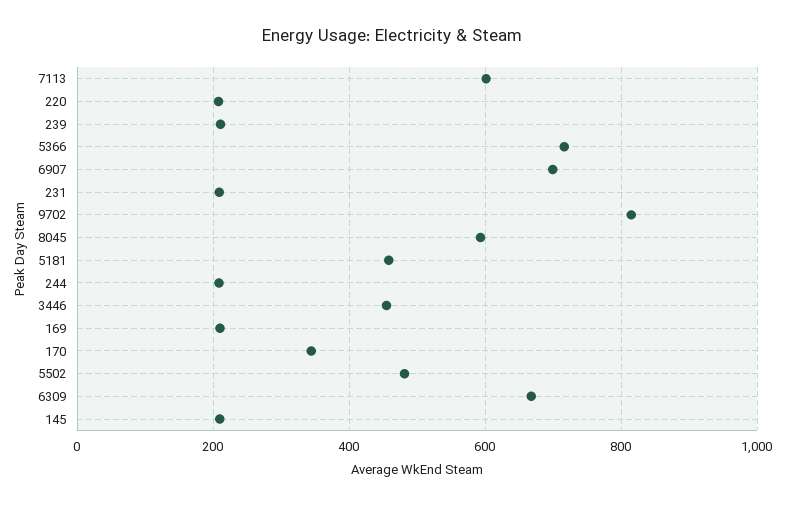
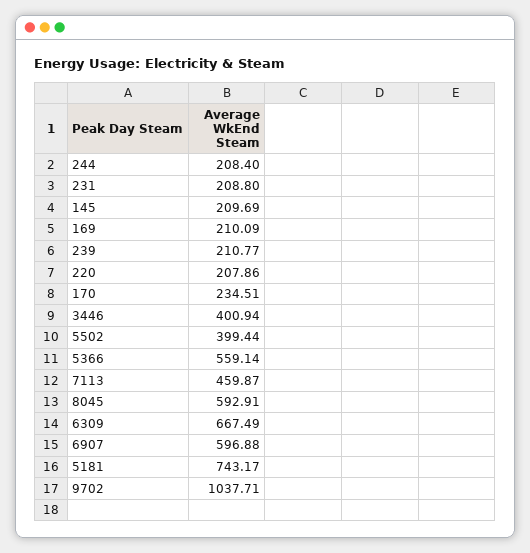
  {
-   "7113": 600,
+   "7113": 459.87,
    "220": 207.86,
    "239": 210.77,
-   "5366": 720,
+   "5366": 559.14,
-   "6907": 700,
+   "6907": 596.88,
    "231": 208.8,
-   "9702": 820,
+   "9702": 1037.71,
    "8045": 592.91,
-   "5181": 460,
+   "5181": 743.17,
    "244": 208.4,
-   "3446": 460,
+   "3446": 400.94,
    "169": 210.09,
-   "170": 340,
+   "170": 234.51,
-   "5502": 480,
+   "5502": 399.44,
    "6309": 667.49,
    "145": 209.69
  }

